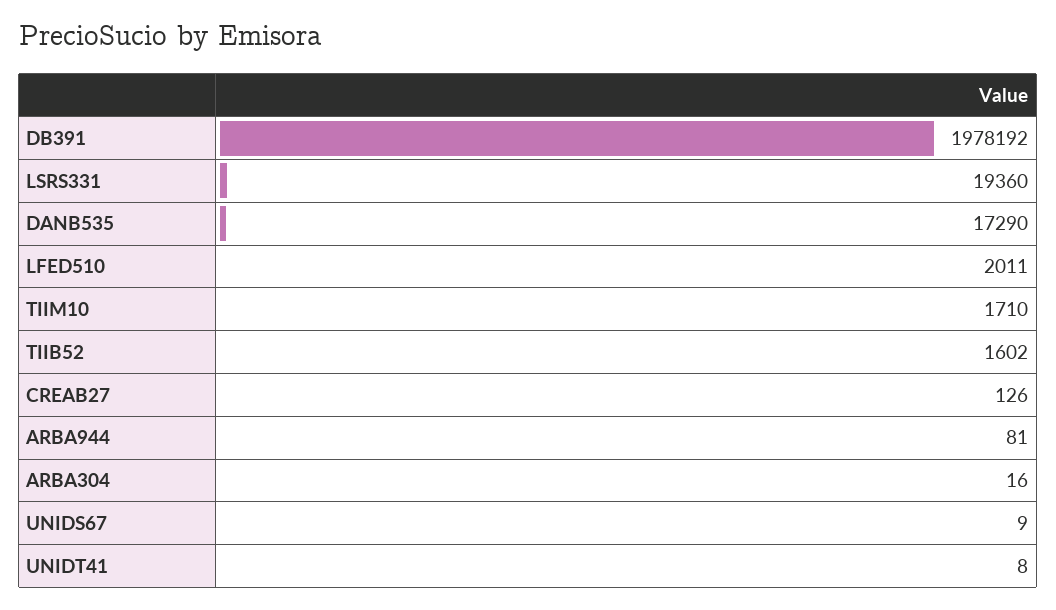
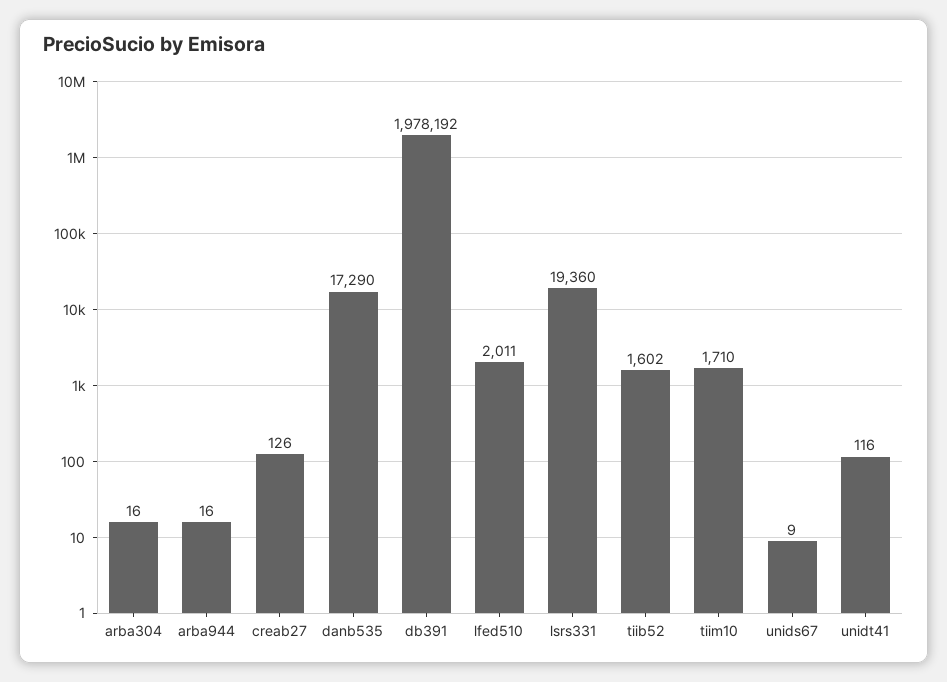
  {
    "DB391": 1978192,
    "LSRS331": 19360,
    "DANB535": 17290,
    "LFED510": 2011,
    "TIIM10": 1710,
    "TIIB52": 1602,
    "CREAB27": 126,
-   "ARBA944": 81,
+   "ARBA944": 16,
    "ARBA304": 16,
    "UNIDS67": 9,
-   "UNIDT41": 8
+   "UNIDT41": 116
  }

